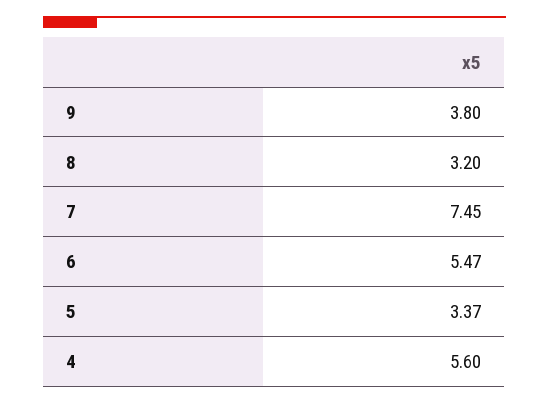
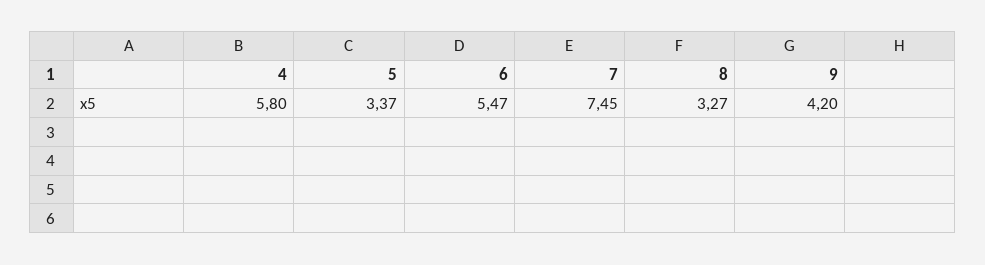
  {
-   "9": 3.8,
+   "9": 4.2,
-   "8": 3.2,
+   "8": 3.27,
    "7": 7.45,
    "6": 5.47,
    "5": 3.37,
-   "4": 5.6
+   "4": 5.8
  }

